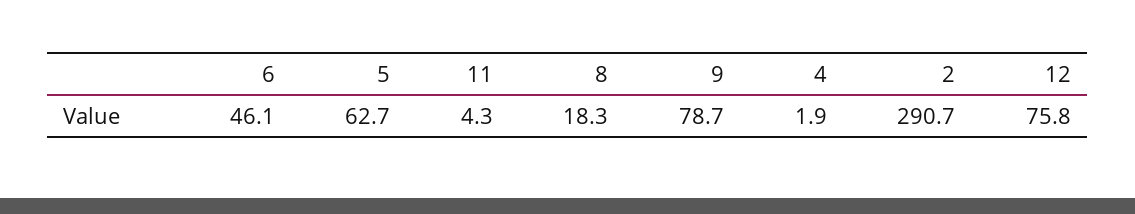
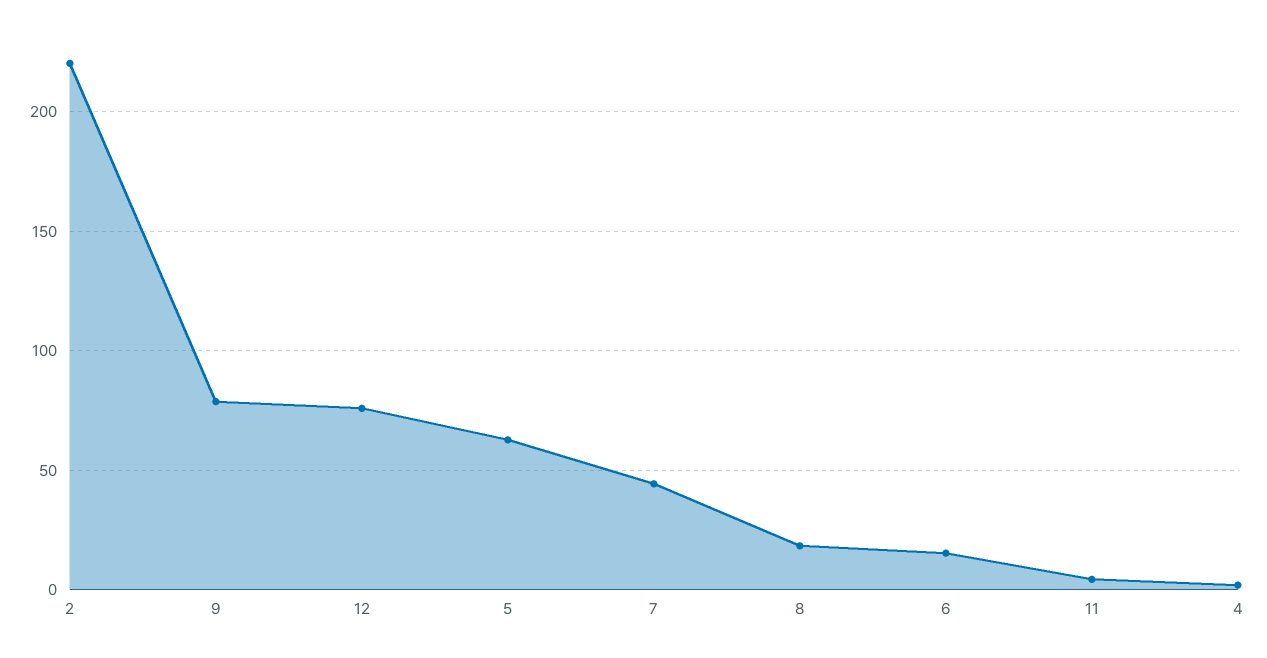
  {
-   "6": 46.1,
+   "6": 15,
    "5": 62.7,
    "11": 4.3,
    "8": 18.3,
    "9": 78.7,
    "4": 1.9,
-   "2": 290.7,
+   "2": 220,
-   "12": 75.8
+   "12": 75.8,
+   "7": 45
  }

